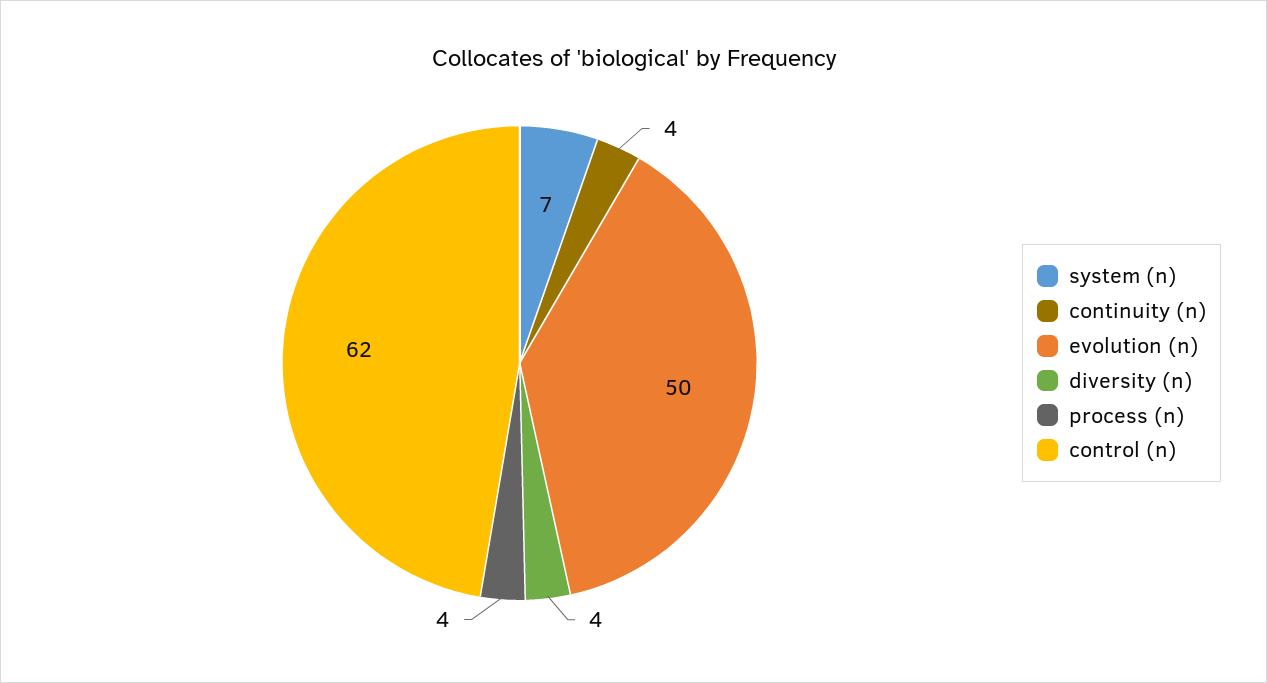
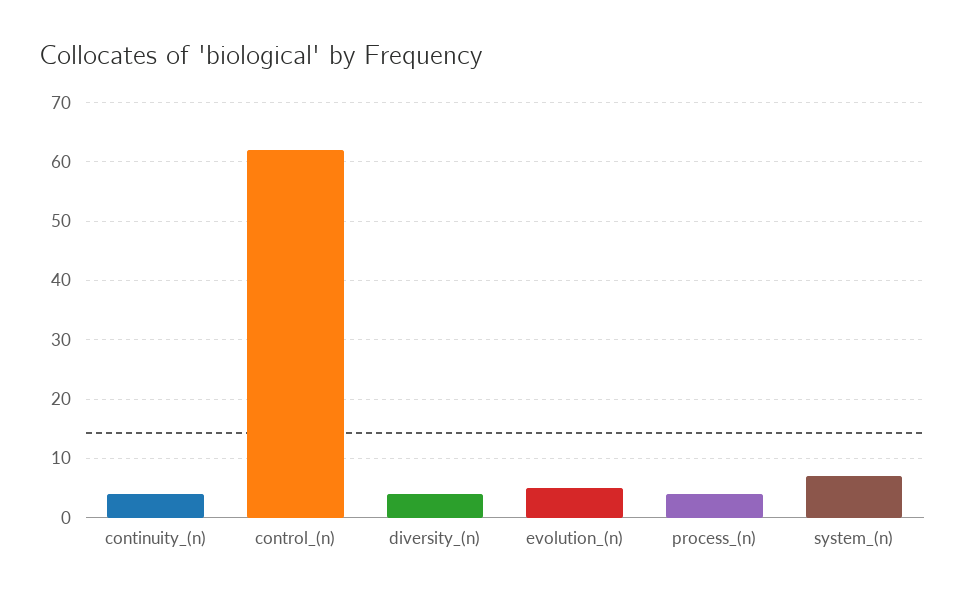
  {
    "system (n)": 7,
    "continuity (n)": 4,
-   "evolution (n)": 50,
+   "evolution (n)": 5,
    "diversity (n)": 4,
    "process (n)": 4,
    "control (n)": 62
  }

